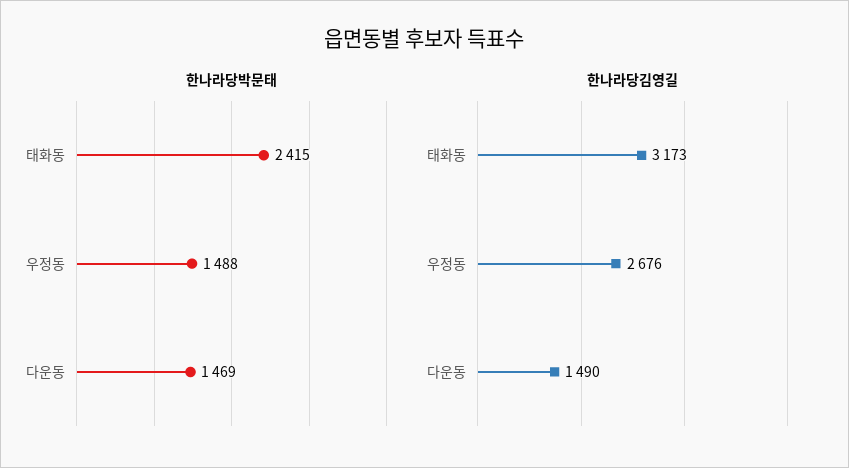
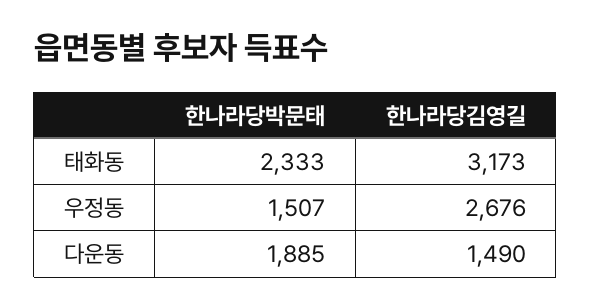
  {
    "한나라당박문태": {
-     "태화동": 2415,
+     "태화동": 2333,
-     "우정동": 1488,
+     "우정동": 1507,
-     "다운동": 1469
+     "다운동": 1885
    },
    "한나라당김영길": {
      "태화동": 3173,
      "우정동": 2676,
      "다운동": 1490
    }
  }

